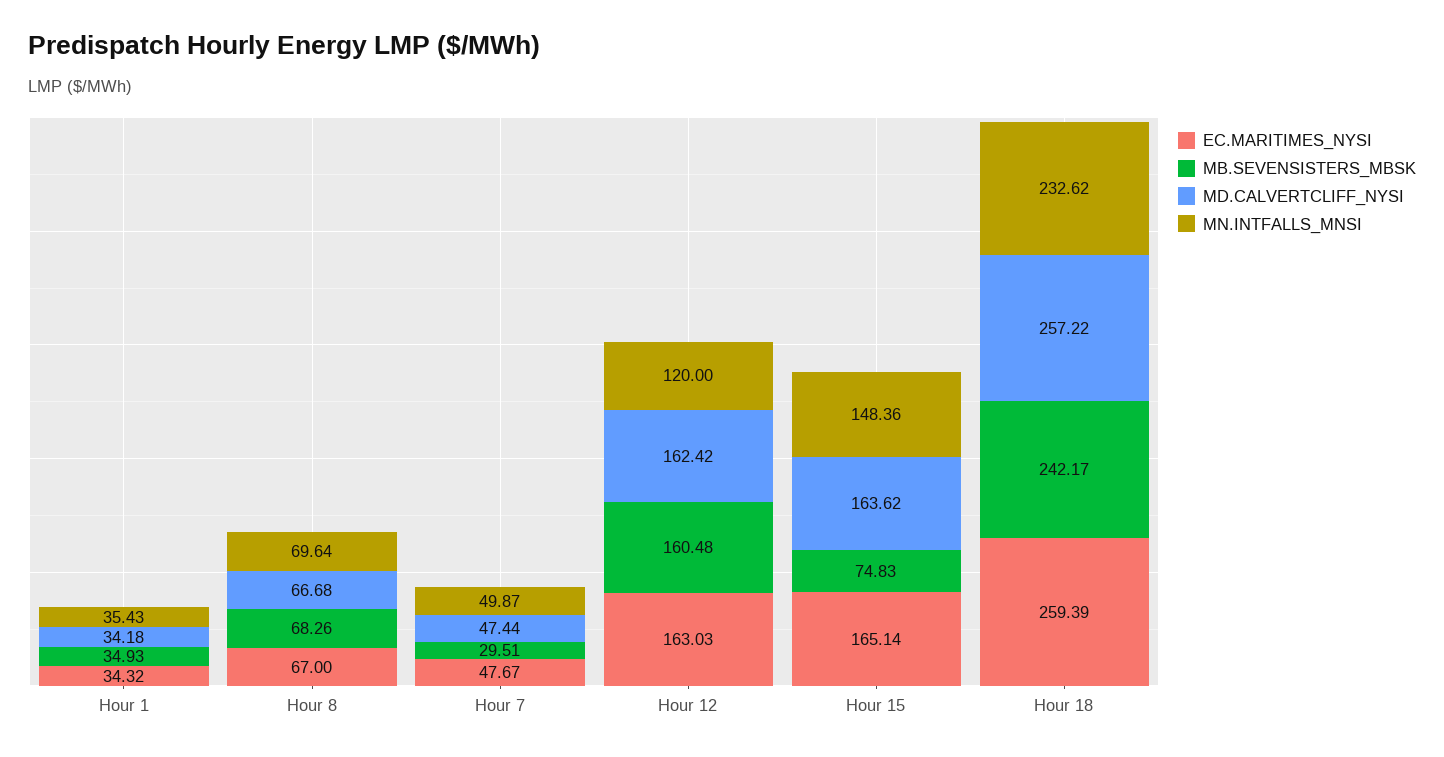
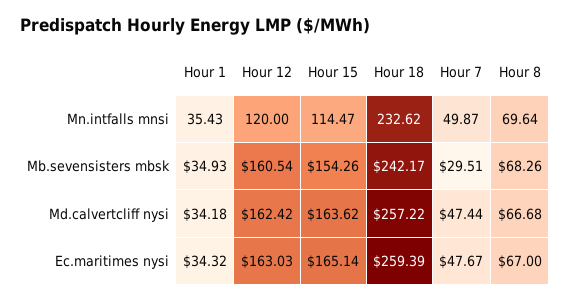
  {
    "EC.MARITIMES_NYSI": {
      "Hour 1": 34.32,
      "Hour 8": 67,
      "Hour 7": 47.67,
      "Hour 12": 163.03,
      "Hour 15": 165.14,
      "Hour 18": 259.39
    },
    "MB.SEVENSISTERS_MBSK": {
      "Hour 1": 34.93,
      "Hour 8": 68.26,
      "Hour 7": 29.51,
-     "Hour 12": 160.48,
+     "Hour 12": 160.54,
-     "Hour 15": 74.83,
+     "Hour 15": 154.26,
      "Hour 18": 242.17
    },
    "MD.CALVERTCLIFF_NYSI": {
      "Hour 1": 34.18,
      "Hour 8": 66.68,
      "Hour 7": 47.44,
      "Hour 12": 162.42,
      "Hour 15": 163.62,
      "Hour 18": 257.22
    },
    "MN.INTFALLS_MNSI": {
      "Hour 1": 35.43,
      "Hour 8": 69.64,
      "Hour 7": 49.87,
      "Hour 12": 120,
-     "Hour 15": 148.36,
+     "Hour 15": 114.47,
      "Hour 18": 232.62
    }
  }

